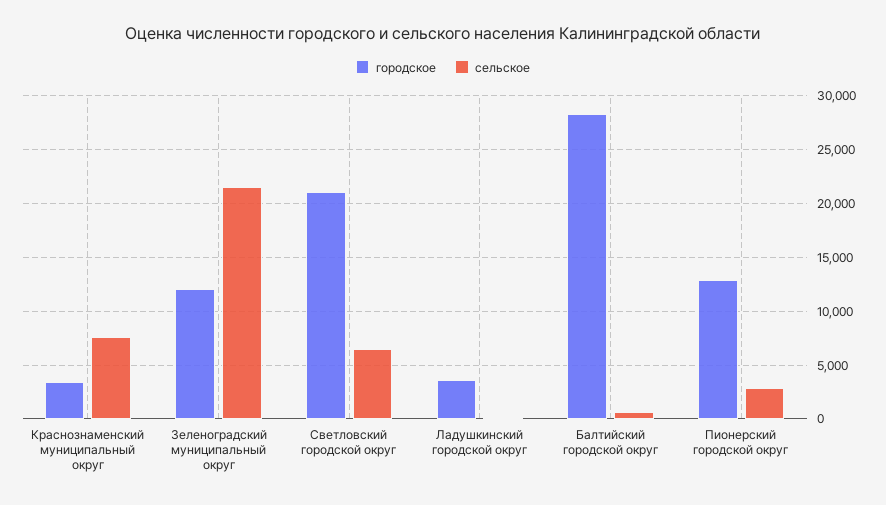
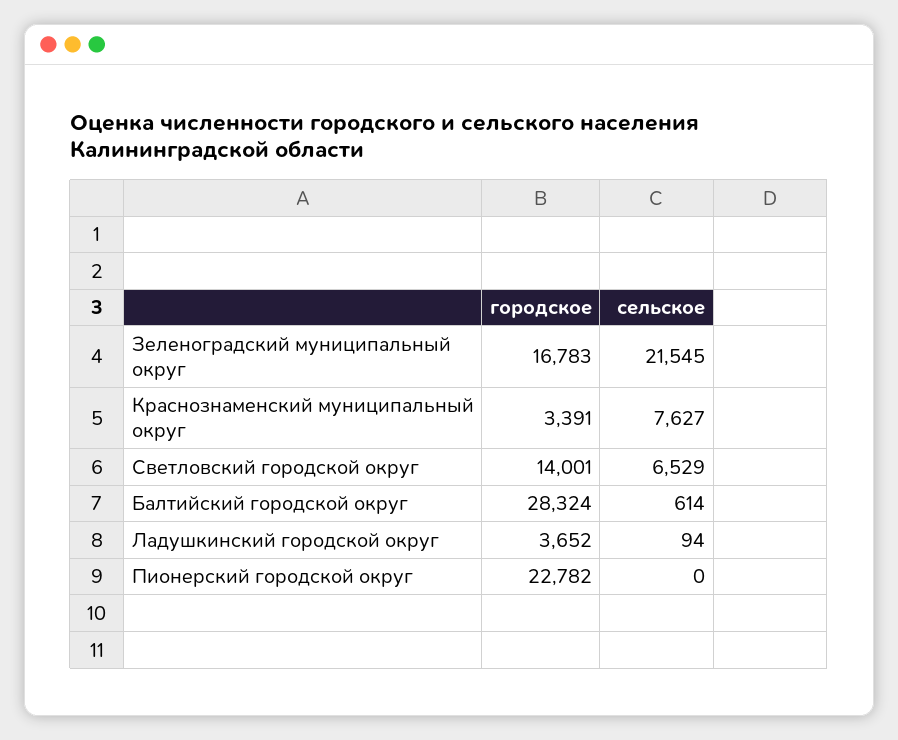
  {
    "городское": {
      "Краснознаменский муниципальный округ": 3391,
-     "Зеленоградский муниципальный округ": 12000,
+     "Зеленоградский муниципальный округ": 16783,
-     "Светловский городской округ": 21000,
+     "Светловский городской округ": 14001,
      "Ладушкинский городской округ": 3652,
      "Балтийский городской округ": 28324,
-     "Пионерский городской округ": 13000
+     "Пионерский городской округ": 22782
    },
    "сельское": {
      "Краснознаменский муниципальный округ": 7627,
      "Зеленоградский муниципальный округ": 21545,
      "Светловский городской округ": 6529,
      "Ладушкинский городской округ": 94,
      "Балтийский городской округ": 614,
-     "Пионерский городской округ": 3000
+     "Пионерский городской округ": 0
    }
  }

